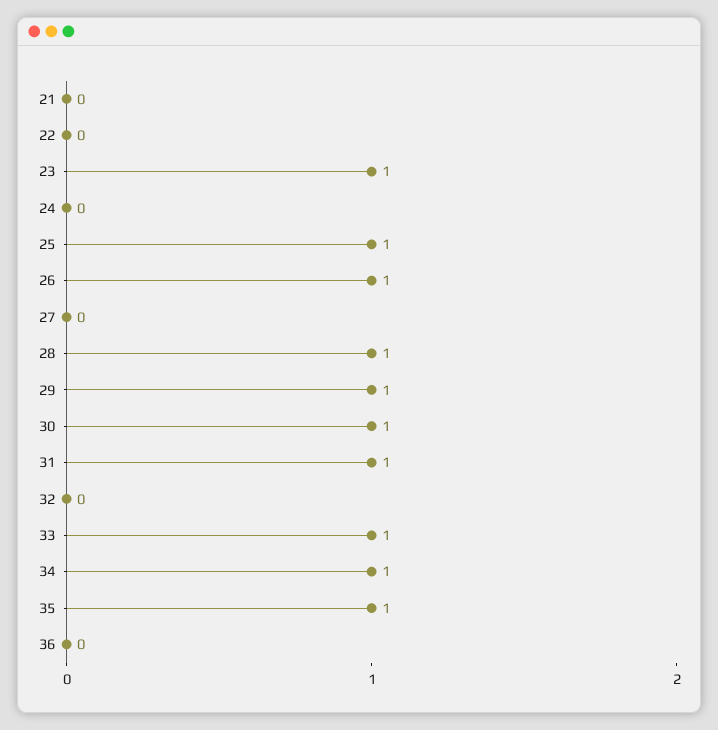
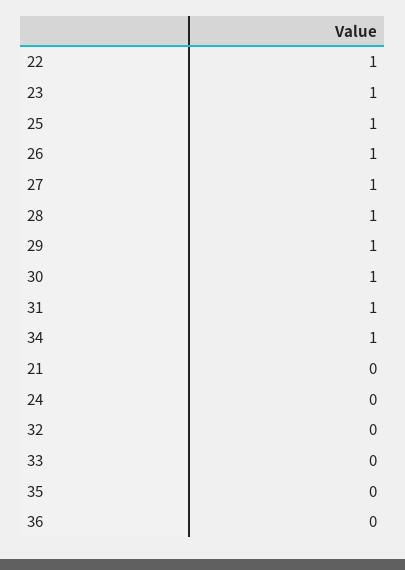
  {
    "21": 0,
-   "22": 0,
+   "22": 1,
    "23": 1,
    "24": 0,
    "25": 1,
    "26": 1,
-   "27": 0,
+   "27": 1,
    "28": 1,
    "29": 1,
    "30": 1,
    "31": 1,
    "32": 0,
-   "33": 1,
+   "33": 0,
    "34": 1,
-   "35": 1,
+   "35": 0,
    "36": 0
  }

